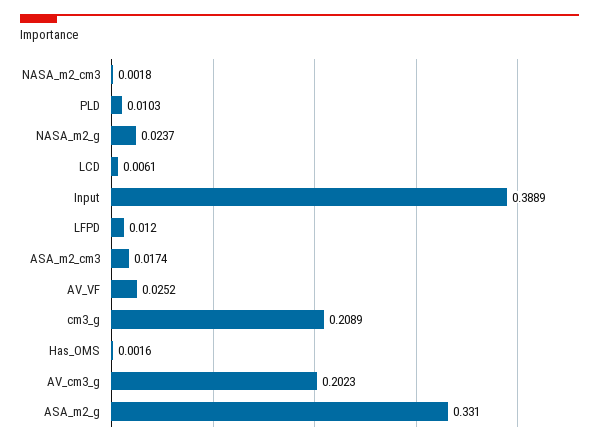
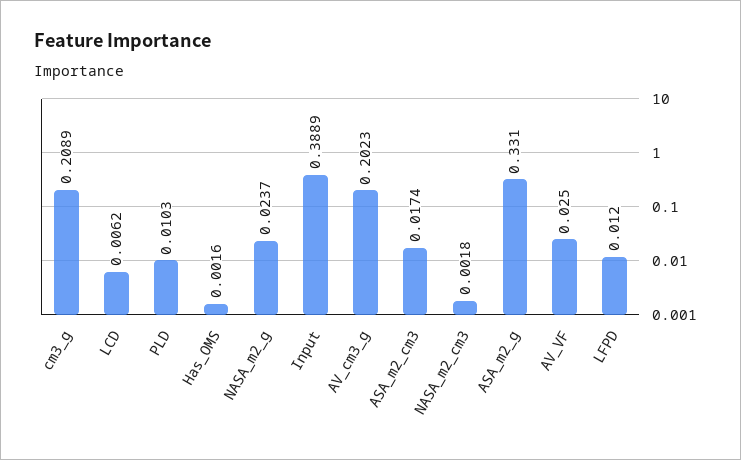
  {
    "NASA_m2_cm3": 0.0018,
    "PLD": 0.0103,
    "NASA_m2_g": 0.0237,
-   "LCD": 0.0061,
+   "LCD": 0.0062,
    "Input": 0.3889,
    "LFPD": 0.012,
    "ASA_m2_cm3": 0.0174,
-   "AV_VF": 0.0252,
+   "AV_VF": 0.025,
    "cm3_g": 0.2089,
    "Has_OMS": 0.0016,
    "AV_cm3_g": 0.2023,
    "ASA_m2_g": 0.331
  }

